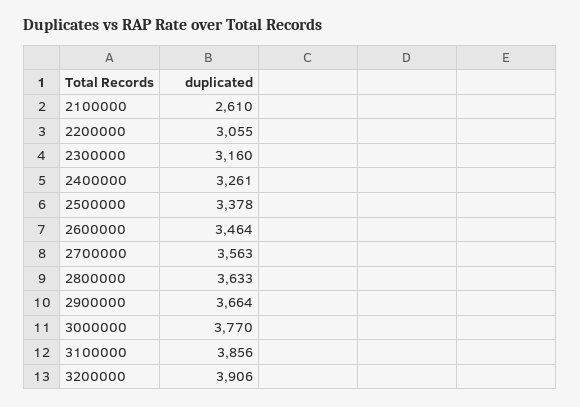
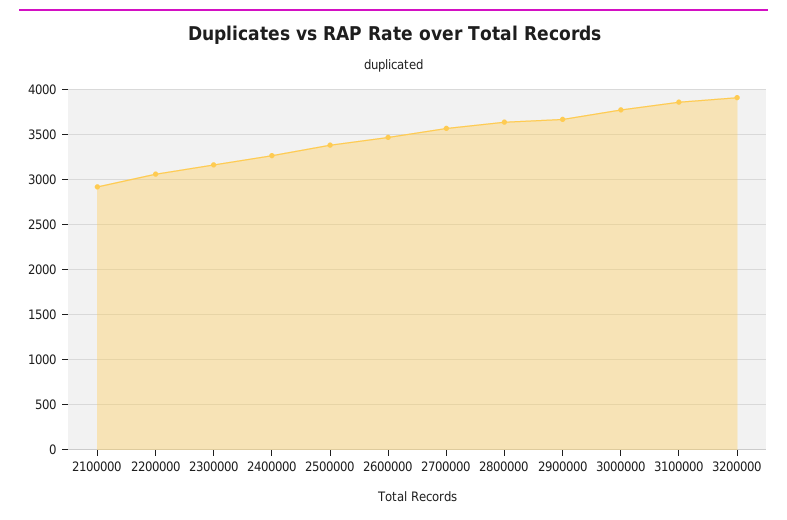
  {
-   "2100000": 2610,
+   "2100000": 2900,
    "2200000": 3055,
    "2300000": 3160,
    "2400000": 3261,
    "2500000": 3378,
    "2600000": 3464,
    "2700000": 3563,
    "2800000": 3633,
    "2900000": 3664,
    "3000000": 3770,
    "3100000": 3856,
    "3200000": 3906
  }

